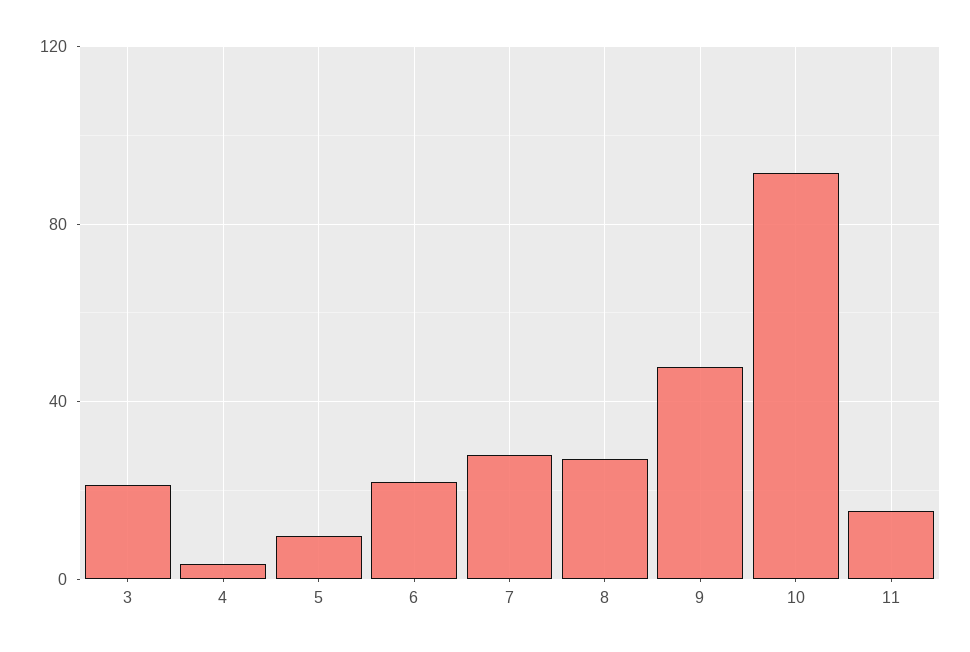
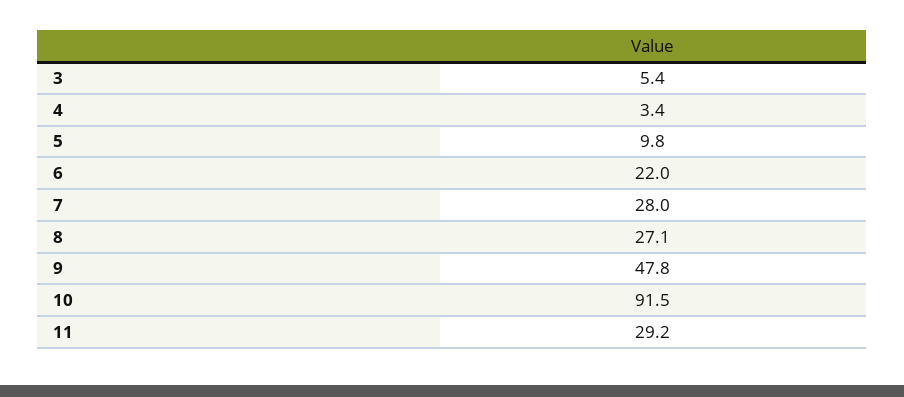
  {
-   "3": 20,
+   "3": 5.4,
    "4": 3.4,
    "5": 9.8,
    "6": 22,
    "7": 28,
    "8": 27.1,
    "9": 47.8,
    "10": 91.5,
-   "11": 15
+   "11": 29.2
  }

